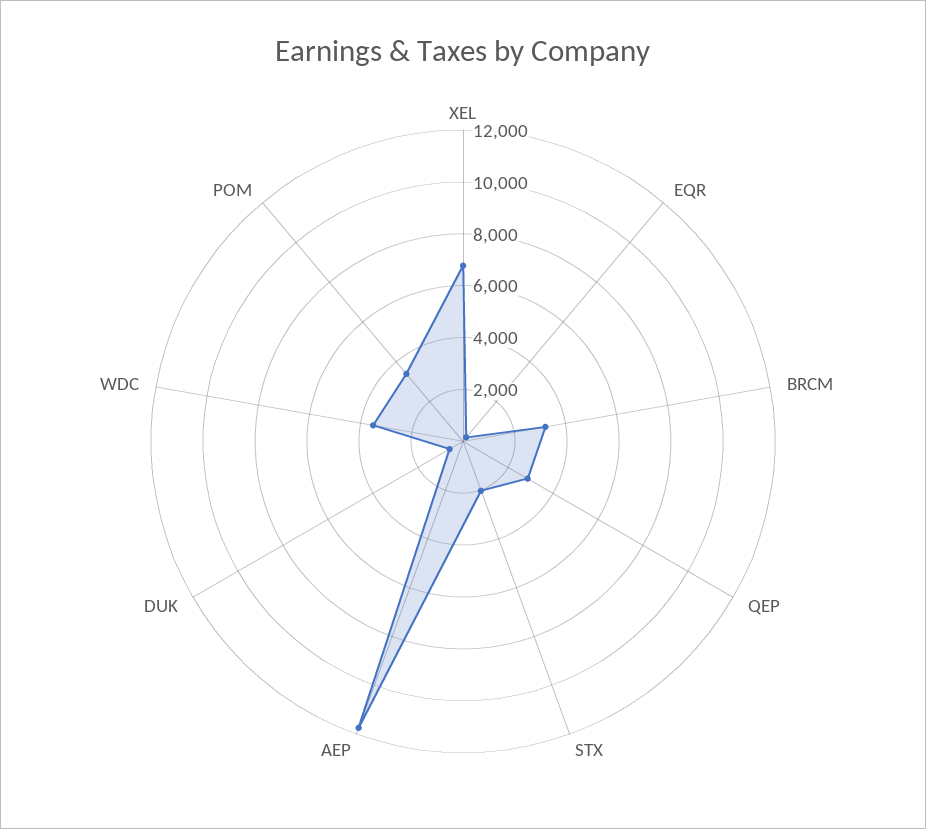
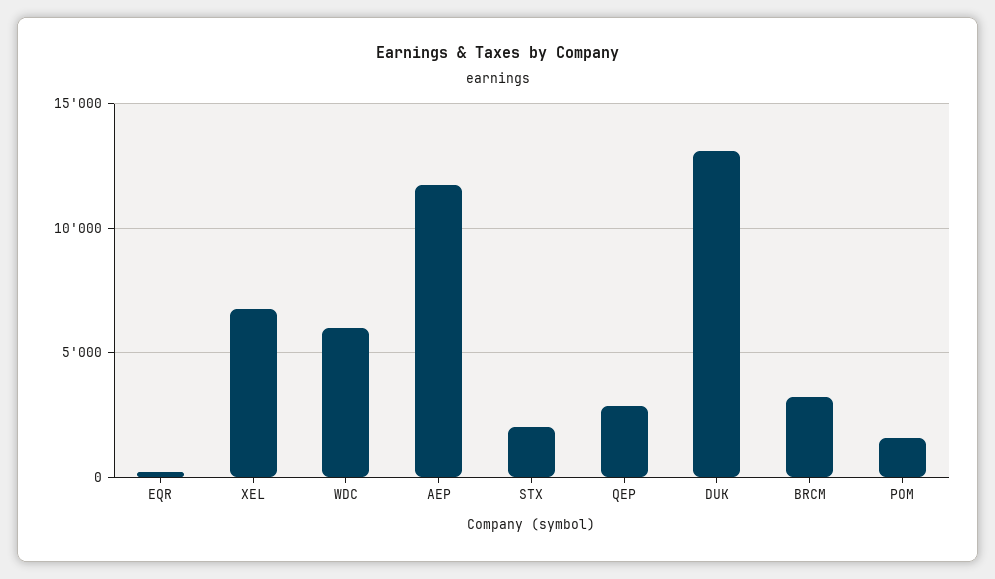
  {
    "XEL": 7000,
    "EQR": 0,
    "BRCM": 3000,
    "QEP": 3000,
    "STX": 2000,
    "AEP": 11500,
-   "DUK": 500,
+   "DUK": 13000,
-   "WDC": 3500,
+   "WDC": 6000,
-   "POM": 3500
+   "POM": 1500
  }

